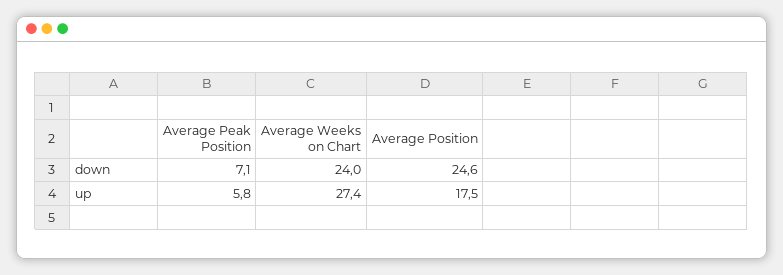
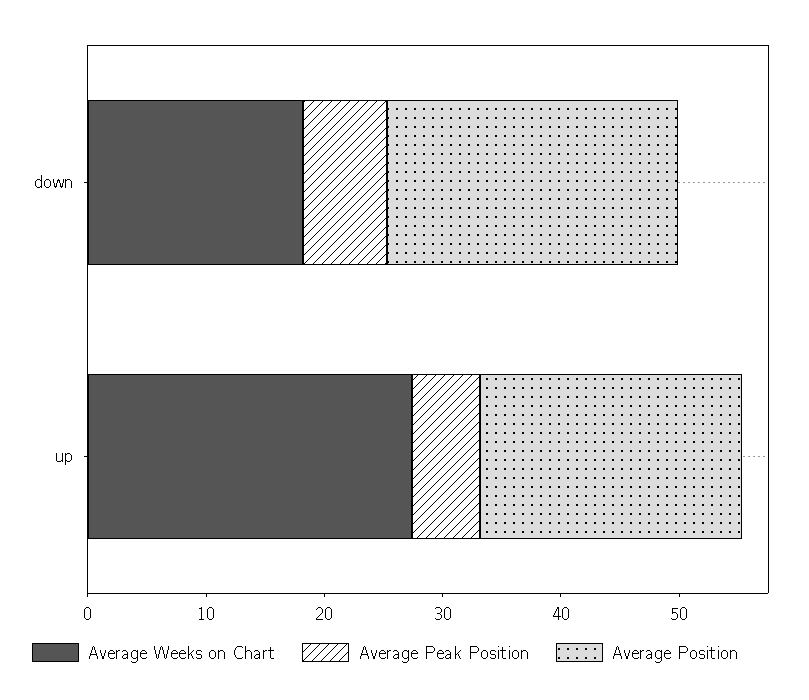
  {
    "Average Peak Position": {
      "down": 7.1,
      "up": 5.8
    },
    "Average Weeks on Chart": {
-     "down": 24,
+     "down": 18,
      "up": 27.4
    },
    "Average Position": {
      "down": 24.6,
-     "up": 17.5
+     "up": 22
    }
  }

